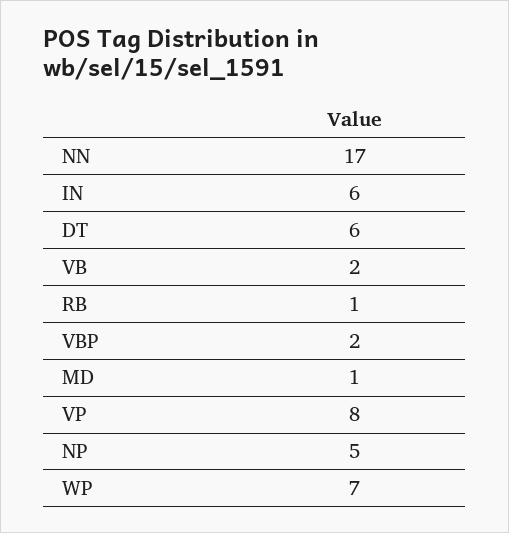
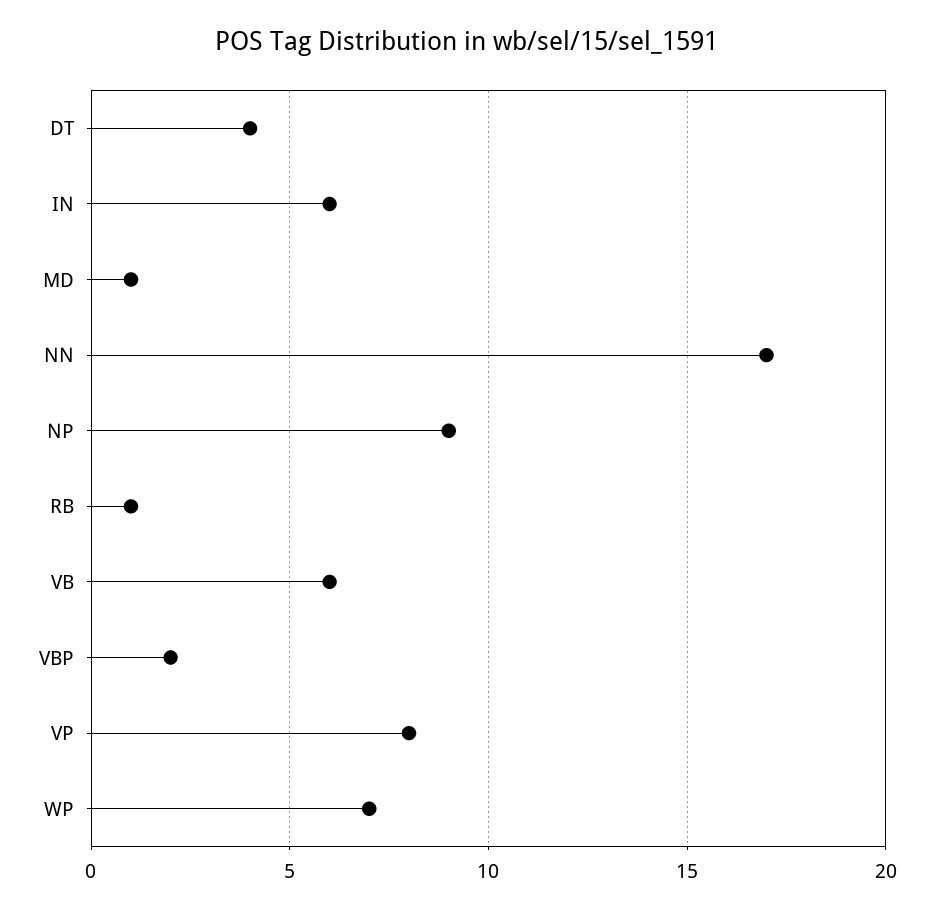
  {
    "NN": 17,
    "IN": 6,
-   "DT": 6,
+   "DT": 4,
-   "VB": 2,
+   "VB": 6,
    "RB": 1,
    "VBP": 2,
    "MD": 1,
    "VP": 8,
-   "NP": 5,
+   "NP": 9,
    "WP": 7
  }

